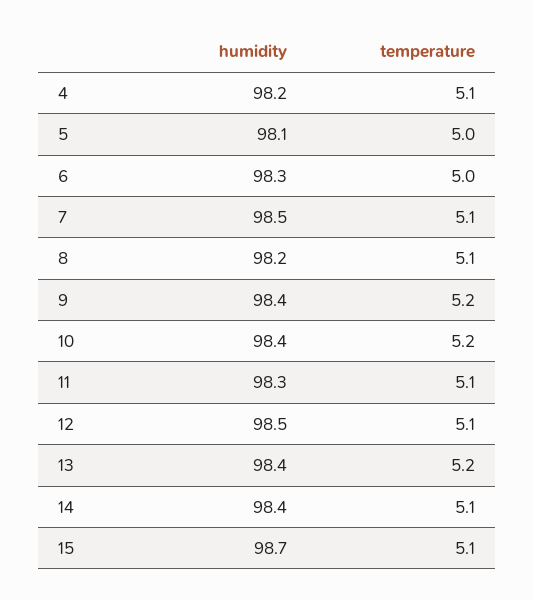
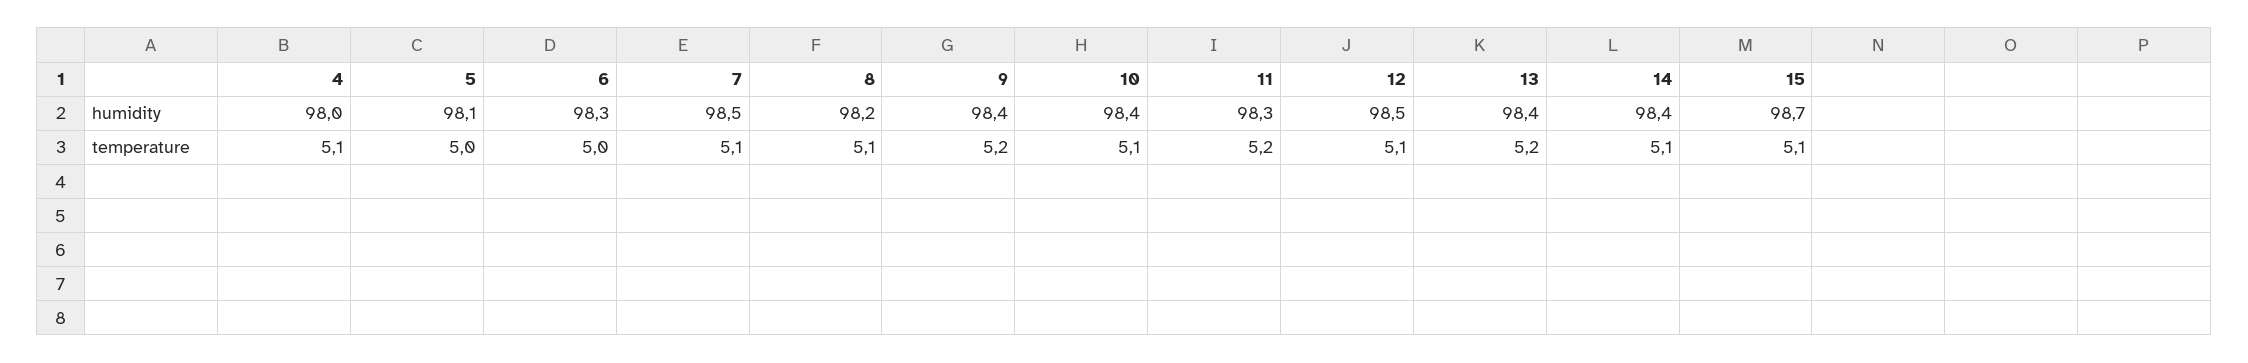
  {
    "humidity": {
-     "4": 98.2,
+     "4": 98,
      "5": 98.1,
      "6": 98.3,
      "7": 98.5,
      "8": 98.2,
      "9": 98.4,
      "10": 98.4,
      "11": 98.3,
      "12": 98.5,
      "13": 98.4,
      "14": 98.4,
      "15": 98.7
    },
    "temperature": {
      "4": 5.1,
      "5": 5,
      "6": 5,
      "7": 5.1,
      "8": 5.1,
      "9": 5.2,
-     "10": 5.2,
+     "10": 5.1,
-     "11": 5.1,
+     "11": 5.2,
      "12": 5.1,
      "13": 5.2,
      "14": 5.1,
      "15": 5.1
    }
  }

